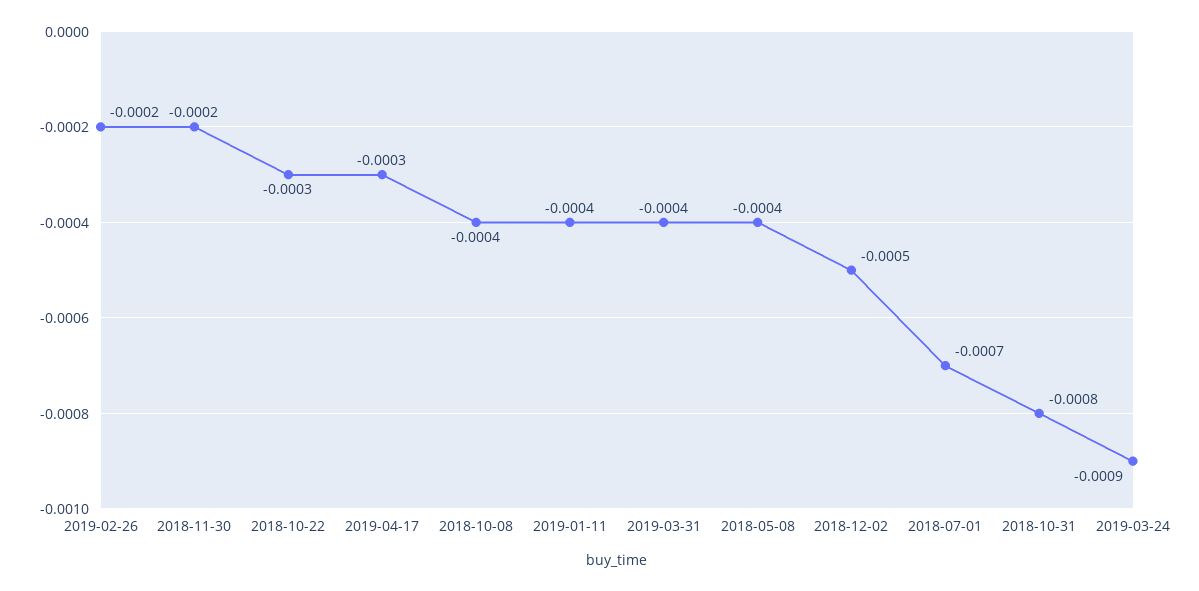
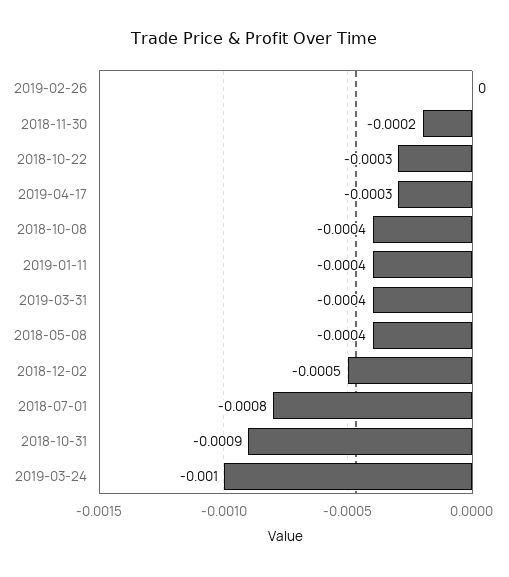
  {
-   "2019-02-26": -0.0002,
+   "2019-02-26": 0,
    "2018-11-30": -0.0002,
    "2018-10-22": -0.0003,
    "2019-04-17": -0.0003,
    "2018-10-08": -0.0004,
    "2019-01-11": -0.0004,
    "2019-03-31": -0.0004,
    "2018-05-08": -0.0004,
    "2018-12-02": -0.0005,
-   "2018-07-01": -0.0007,
+   "2018-07-01": -0.0008,
-   "2018-10-31": -0.0008,
+   "2018-10-31": -0.0009,
-   "2019-03-24": -0.0009
+   "2019-03-24": -0.001
  }

